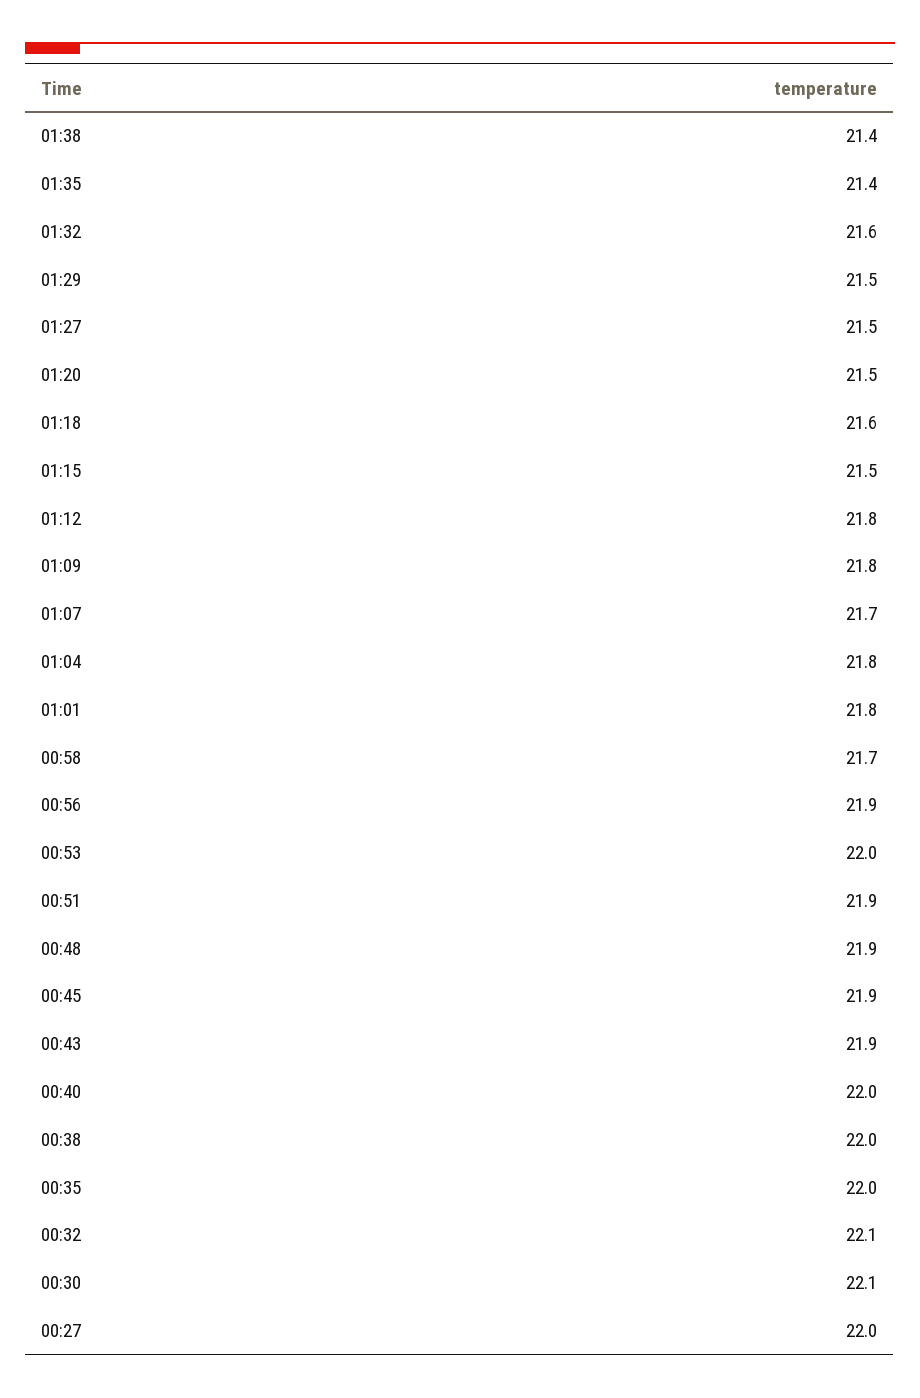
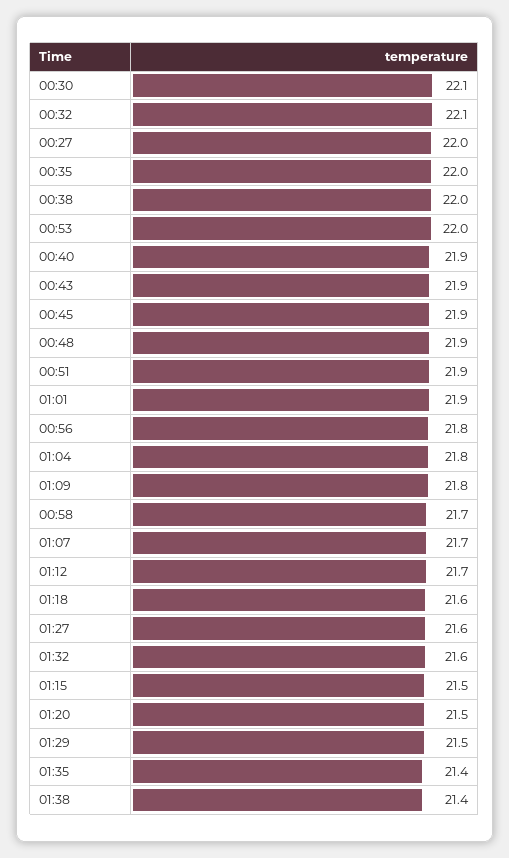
  {
    "01:38": 21.4,
    "01:35": 21.4,
    "01:32": 21.6,
    "01:29": 21.5,
-   "01:27": 21.5,
+   "01:27": 21.6,
    "01:20": 21.5,
    "01:18": 21.6,
    "01:15": 21.5,
-   "01:12": 21.8,
+   "01:12": 21.7,
    "01:09": 21.8,
    "01:07": 21.7,
    "01:04": 21.8,
-   "01:01": 21.8,
+   "01:01": 21.9,
    "00:58": 21.7,
-   "00:56": 21.9,
+   "00:56": 21.8,
    "00:53": 22,
    "00:51": 21.9,
    "00:48": 21.9,
    "00:45": 21.9,
    "00:43": 21.9,
-   "00:40": 22,
+   "00:40": 21.9,
    "00:38": 22,
    "00:35": 22,
    "00:32": 22.1,
    "00:30": 22.1,
    "00:27": 22
  }

